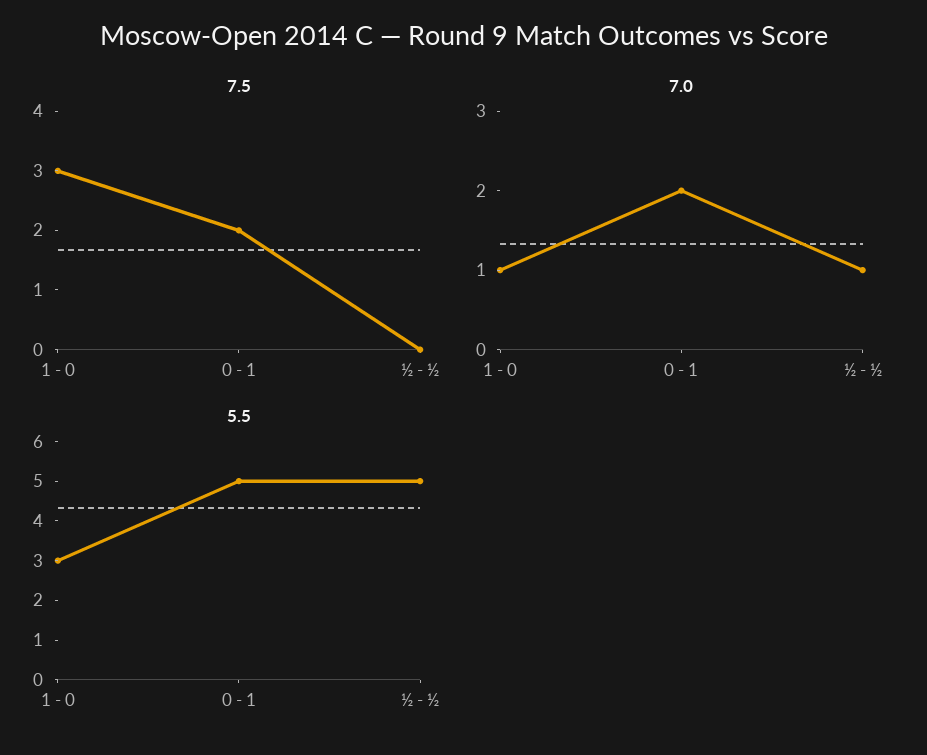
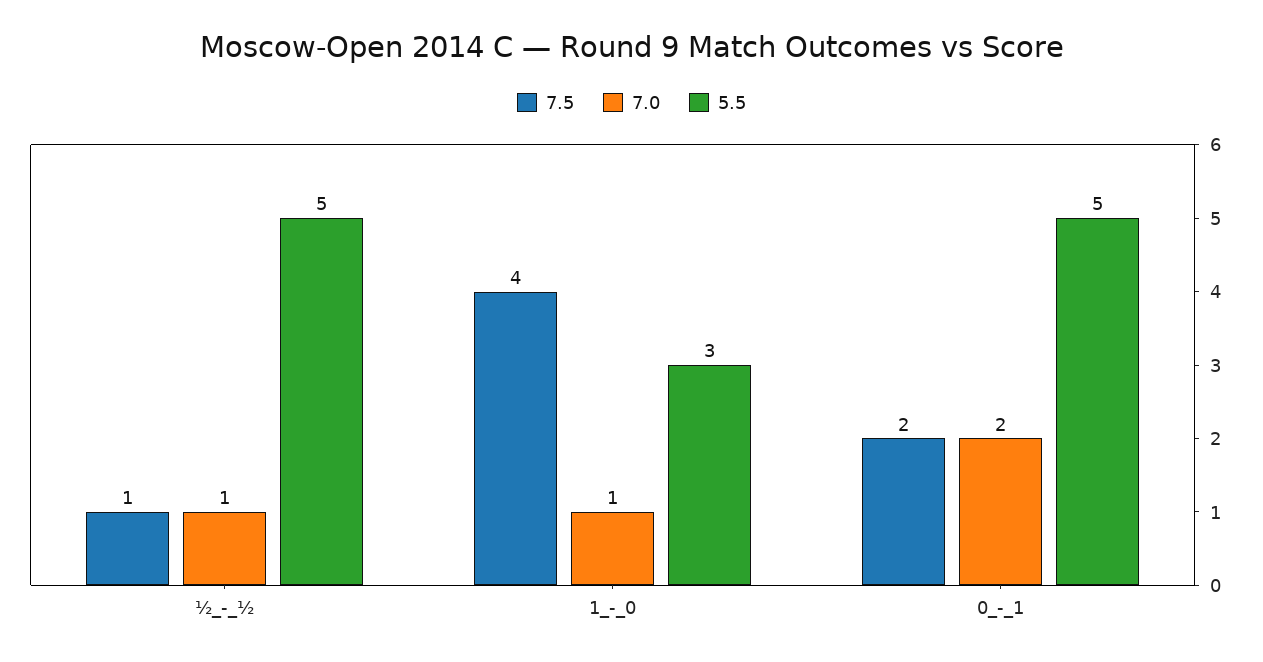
  {
    "7.5": {
-     "1 - 0": 3,
+     "1 - 0": 4,
      "0 - 1": 2,
-     "½ - ½": 0
+     "½ - ½": 1
    },
    "7.0": {
      "1 - 0": 1,
      "0 - 1": 2,
      "½ - ½": 1
    },
    "5.5": {
      "1 - 0": 3,
      "0 - 1": 5,
      "½ - ½": 5
    }
  }

